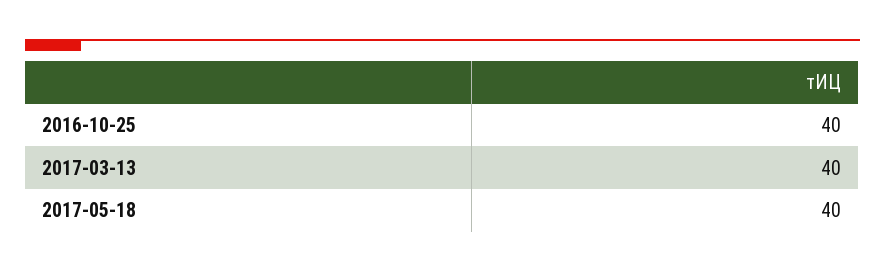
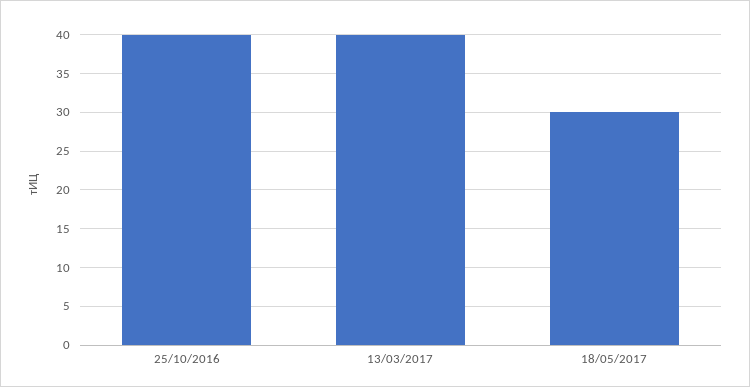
  {
    "2016-10-25": 40,
    "2017-03-13": 40,
-   "2017-05-18": 40
+   "2017-05-18": 30
  }

